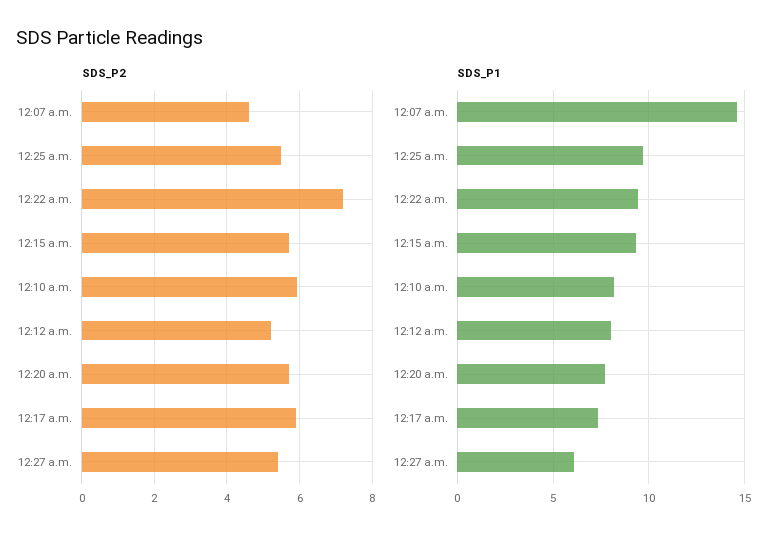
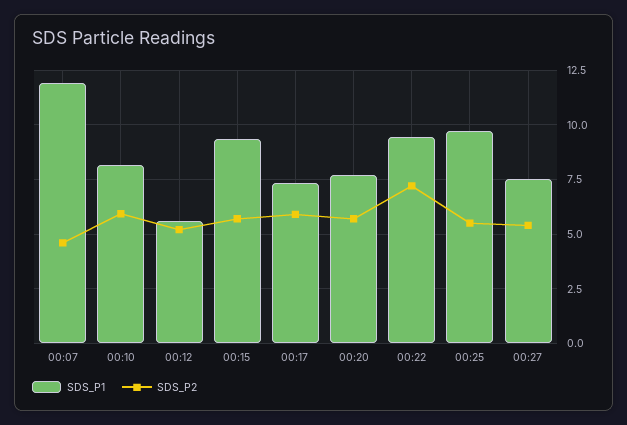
  {
    "SDS_P2": {
      "12:07 a.m.": 4.6,
      "12:25 a.m.": 5.6,
      "12:22 a.m.": 7.2,
      "12:15 a.m.": 5.8,
      "12:10 a.m.": 6,
      "12:12 a.m.": 5.2,
      "12:20 a.m.": 5.8,
      "12:17 a.m.": 6,
      "12:27 a.m.": 5.4
    },
    "SDS_P1": {
-     "12:07 a.m.": 14.5,
+     "12:07 a.m.": 12,
      "12:25 a.m.": 9.5,
      "12:22 a.m.": 9.5,
      "12:15 a.m.": 9.5,
      "12:10 a.m.": 8,
-     "12:12 a.m.": 8,
+     "12:12 a.m.": 5.5,
      "12:20 a.m.": 7.5,
      "12:17 a.m.": 7.5,
-     "12:27 a.m.": 6
+     "12:27 a.m.": 7.5
    }
  }

